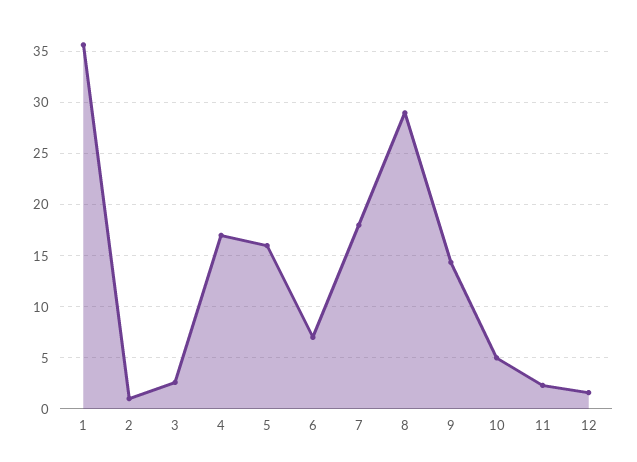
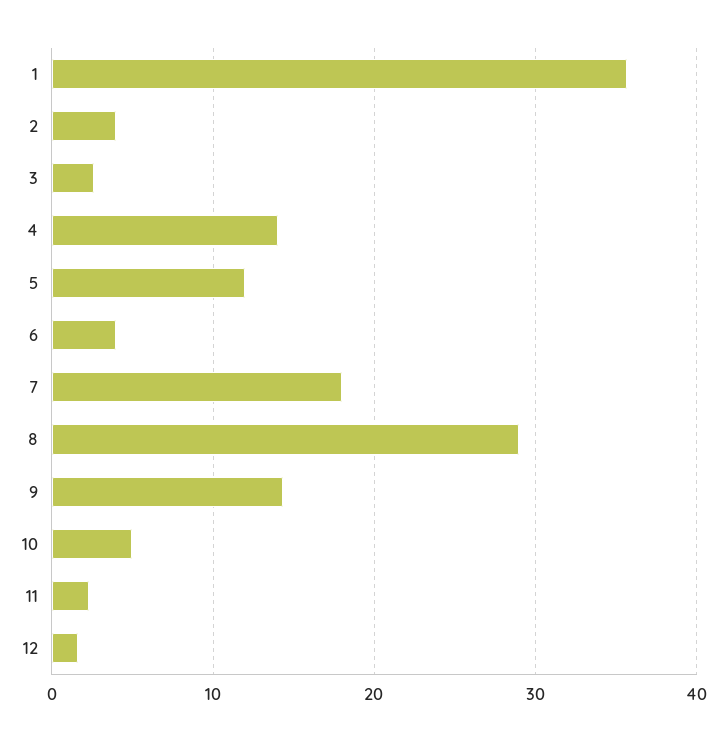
  {
    "1": 36,
-   "2": 1,
+   "2": 4,
    "3": 3,
-   "4": 17,
+   "4": 14,
-   "5": 16,
+   "5": 12,
-   "6": 7,
+   "6": 4,
    "7": 18,
    "8": 29,
    "9": 14,
    "10": 5,
    "11": 2,
    "12": 2
  }

